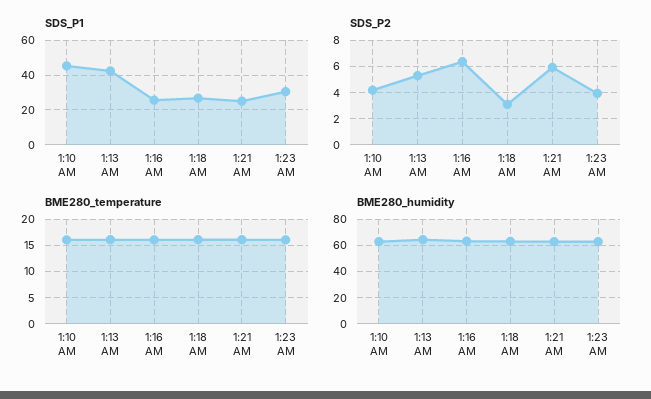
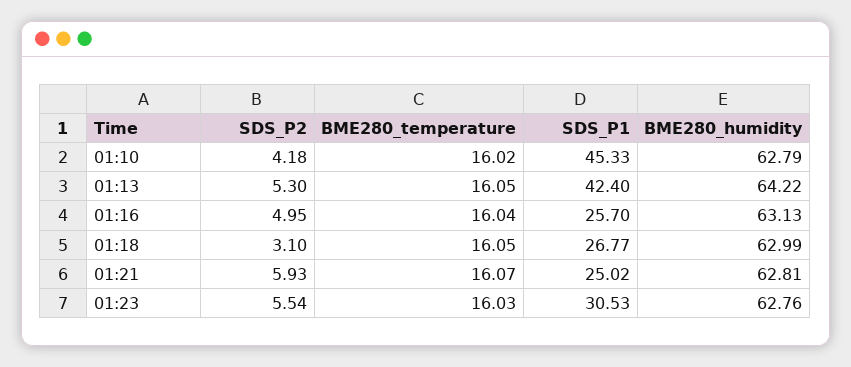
  {
    "SDS_P1": {
      "1:10 AM": 45.33,
      "1:13 AM": 42.4,
      "1:16 AM": 25.7,
      "1:18 AM": 26.77,
      "1:21 AM": 25.02,
      "1:23 AM": 30.53
    },
    "SDS_P2": {
      "1:10 AM": 4.18,
      "1:13 AM": 5.3,
-     "1:16 AM": 6.5,
+     "1:16 AM": 4.95,
      "1:18 AM": 3.1,
      "1:21 AM": 5.93,
-     "1:23 AM": 4
+     "1:23 AM": 5.54
    },
    "BME280_temperature": {
      "1:10 AM": 16.02,
      "1:13 AM": 16.05,
      "1:16 AM": 16.04,
      "1:18 AM": 16.05,
      "1:21 AM": 16.07,
      "1:23 AM": 16.03
    },
    "BME280_humidity": {
      "1:10 AM": 62.79,
      "1:13 AM": 64.22,
      "1:16 AM": 63.13,
      "1:18 AM": 62.99,
      "1:21 AM": 62.81,
      "1:23 AM": 62.76
    }
  }

